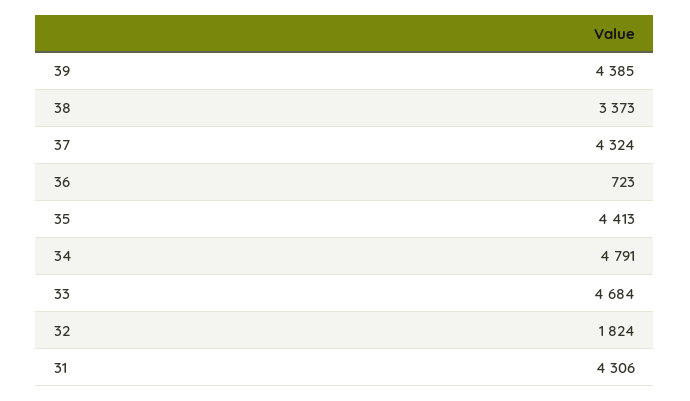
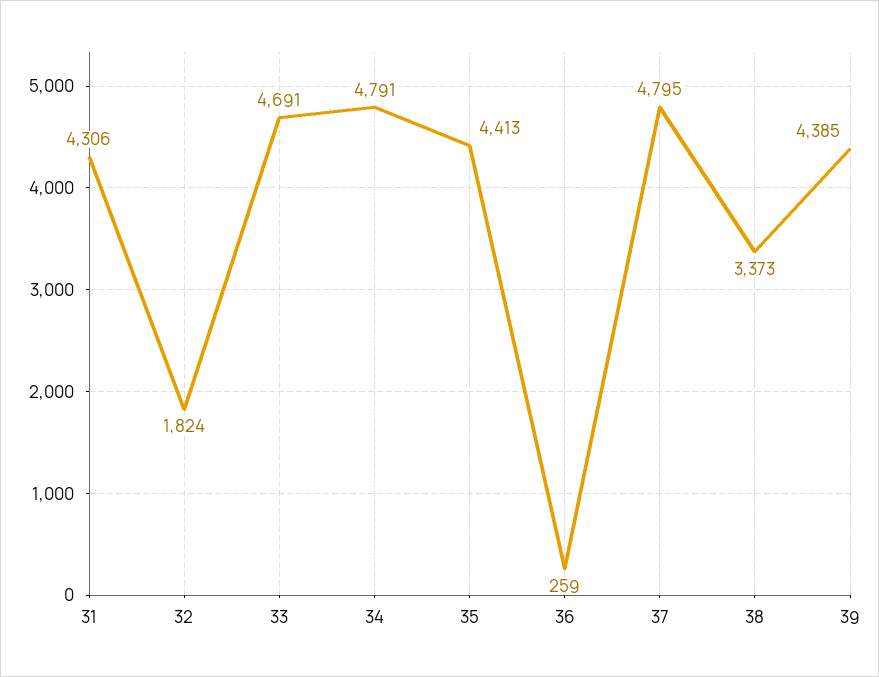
  {
    "39": 4385,
    "38": 3373,
-   "37": 4324,
+   "37": 4795,
-   "36": 723,
+   "36": 259,
    "35": 4413,
    "34": 4791,
-   "33": 4684,
+   "33": 4691,
    "32": 1824,
    "31": 4306
  }

